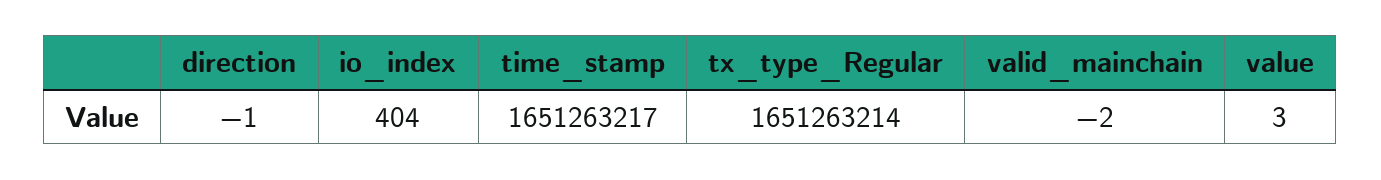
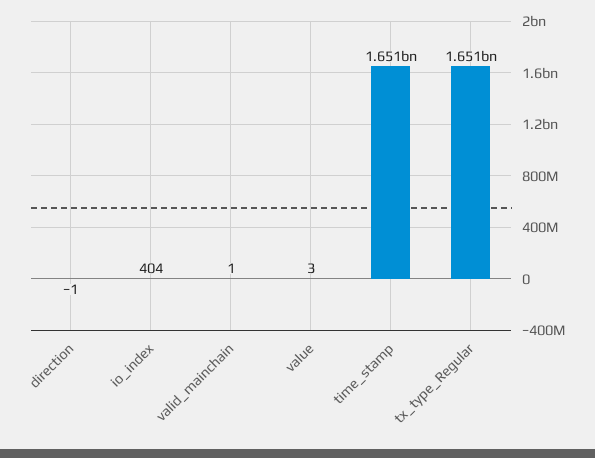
  {
    "direction": -1,
    "io_index": 404,
    "time_stamp": 1651263217,
    "tx_type_Regular": 1651263214,
-   "valid_mainchain": -2,
+   "valid_mainchain": 1,
    "value": 3
  }

